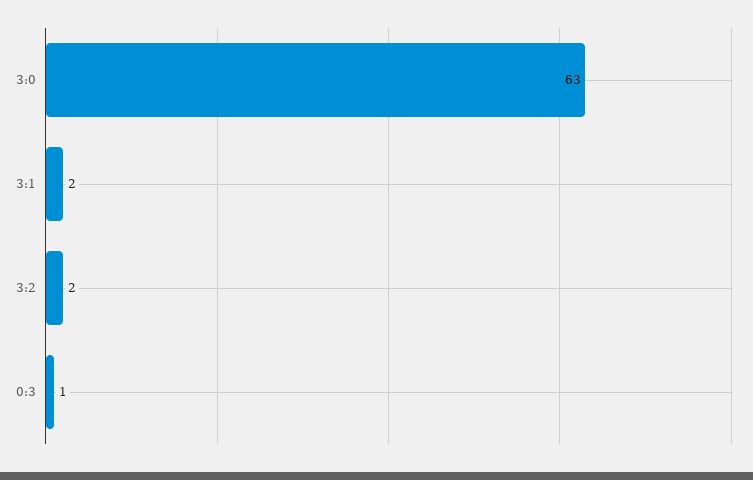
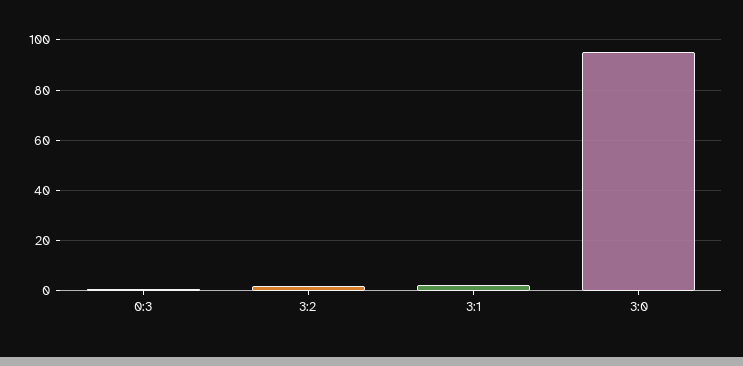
  {
-   "3:0": 63,
+   "3:0": 95,
    "3:1": 2,
    "3:2": 2,
    "0:3": 1
  }

